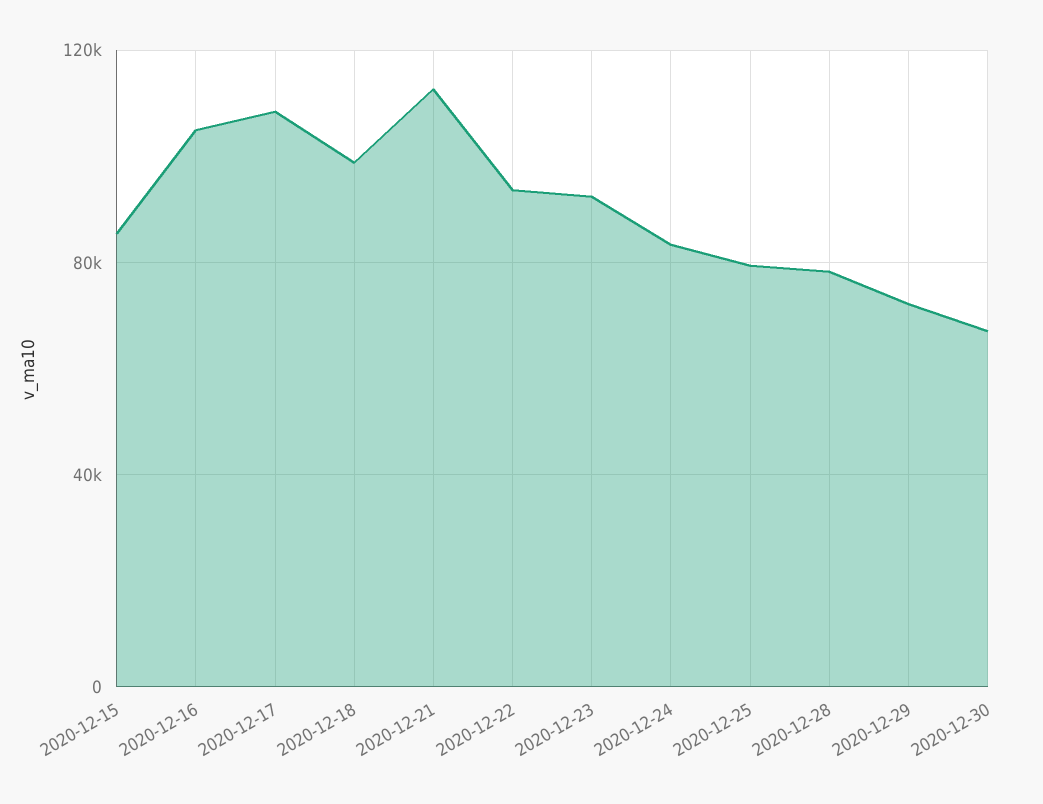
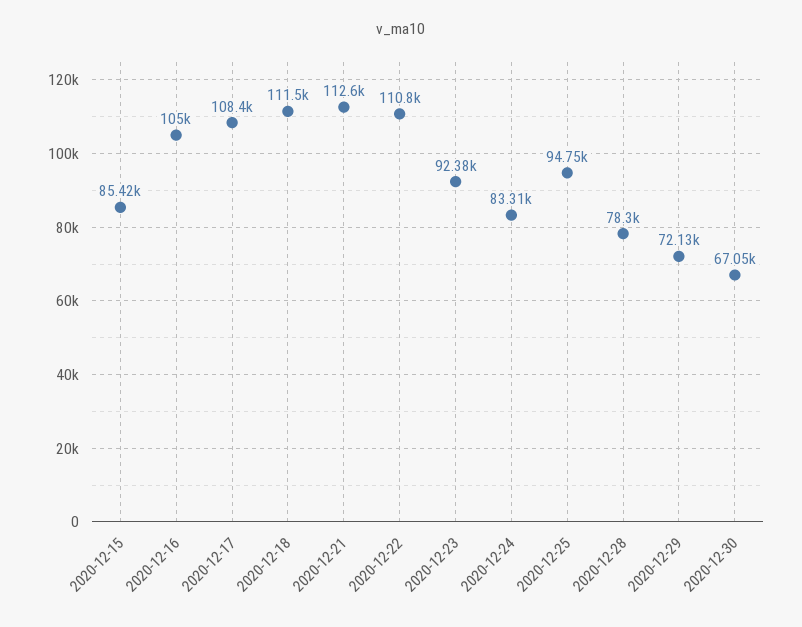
  {
    "2020-12-15": 85420,
    "2020-12-16": 105000,
    "2020-12-17": 108400,
-   "2020-12-18": 100000,
+   "2020-12-18": 111500,
    "2020-12-21": 112600,
-   "2020-12-22": 95000,
+   "2020-12-22": 110800,
    "2020-12-23": 92380,
    "2020-12-24": 83310,
-   "2020-12-25": 80000,
+   "2020-12-25": 94750,
    "2020-12-28": 78300,
    "2020-12-29": 72130,
    "2020-12-30": 67050
  }

